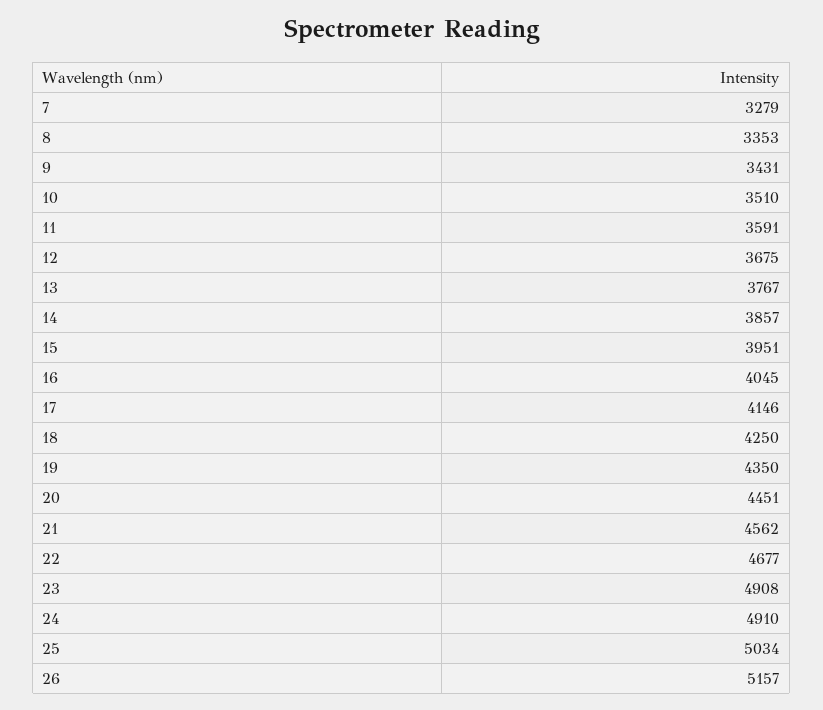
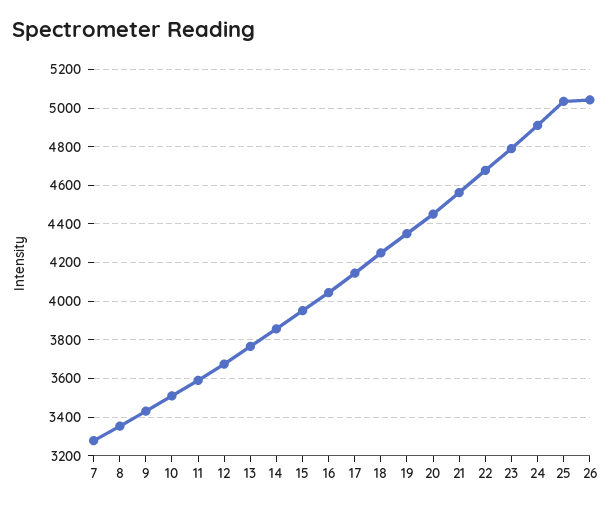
  {
    "7": 3279,
    "8": 3353,
    "9": 3431,
    "10": 3510,
    "11": 3591,
    "12": 3675,
    "13": 3767,
    "14": 3857,
    "15": 3951,
    "16": 4045,
    "17": 4146,
    "18": 4250,
    "19": 4350,
    "20": 4451,
    "21": 4562,
    "22": 4677,
-   "23": 4908,
+   "23": 4800,
    "24": 4910,
    "25": 5034,
-   "26": 5157
+   "26": 5050
  }

